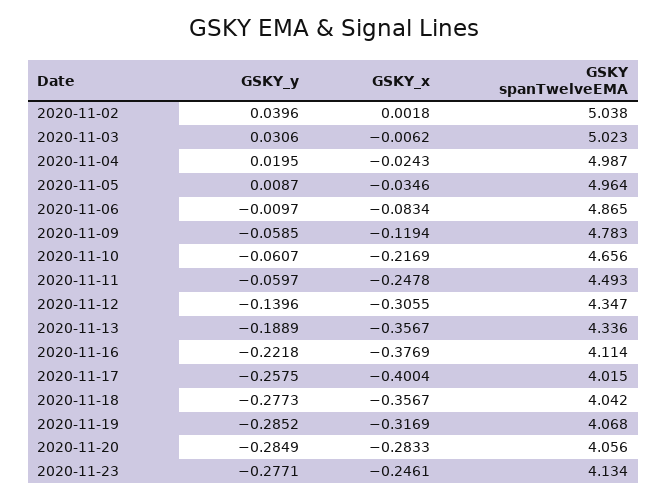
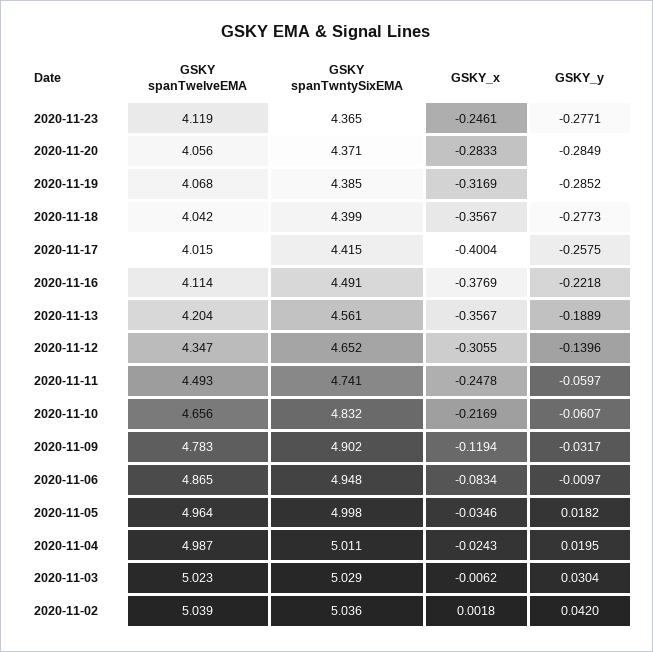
  {
    "GSKY_y": {
-     "2020-11-02": 0.0396,
+     "2020-11-02": 0.042,
-     "2020-11-03": 0.0306,
+     "2020-11-03": 0.0304,
      "2020-11-04": 0.0195,
-     "2020-11-05": 0.0087,
+     "2020-11-05": 0.0182,
      "2020-11-06": -0.0097,
-     "2020-11-09": -0.0585,
+     "2020-11-09": -0.0317,
      "2020-11-10": -0.0607,
      "2020-11-11": -0.0597,
      "2020-11-12": -0.1396,
      "2020-11-13": -0.1889,
      "2020-11-16": -0.2218,
      "2020-11-17": -0.2575,
      "2020-11-18": -0.2773,
      "2020-11-19": -0.2852,
      "2020-11-20": -0.2849,
      "2020-11-23": -0.2771
    },
    "GSKY_x": {
      "2020-11-02": 0.0018,
      "2020-11-03": -0.0062,
      "2020-11-04": -0.0243,
      "2020-11-05": -0.0346,
      "2020-11-06": -0.0834,
      "2020-11-09": -0.1194,
      "2020-11-10": -0.2169,
      "2020-11-11": -0.2478,
      "2020-11-12": -0.3055,
      "2020-11-13": -0.3567,
      "2020-11-16": -0.3769,
      "2020-11-17": -0.4004,
      "2020-11-18": -0.3567,
      "2020-11-19": -0.3169,
      "2020-11-20": -0.2833,
      "2020-11-23": -0.2461
    },
    "GSKY spanTwelveEMA": {
-     "2020-11-02": 5.038,
+     "2020-11-02": 5.039,
      "2020-11-03": 5.023,
      "2020-11-04": 4.987,
      "2020-11-05": 4.964,
      "2020-11-06": 4.865,
      "2020-11-09": 4.783,
      "2020-11-10": 4.656,
      "2020-11-11": 4.493,
      "2020-11-12": 4.347,
-     "2020-11-13": 4.336,
+     "2020-11-13": 4.204,
      "2020-11-16": 4.114,
      "2020-11-17": 4.015,
      "2020-11-18": 4.042,
      "2020-11-19": 4.068,
      "2020-11-20": 4.056,
-     "2020-11-23": 4.134
+     "2020-11-23": 4.119
-   }
+   },
+   "GSKY spanTwntySixEMA": {
+     "2020-11-23": 4.365,
+     "2020-11-20": 4.371,
+     "2020-11-19": 4.385,
+     "2020-11-18": 4.399,
+     "2020-11-17": 4.415,
+     "2020-11-16": 4.491,
+     "2020-11-13": 4.561,
+     "2020-11-12": 4.652,
+     "2020-11-11": 4.741,
+     "2020-11-10": 4.832,
+     "2020-11-09": 4.902,
+     "2020-11-06": 4.948,
+     "2020-11-05": 4.998,
+     "2020-11-04": 5.011,
+     "2020-11-03": 5.029,
+     "2020-11-02": 5.036
+   }
  }

